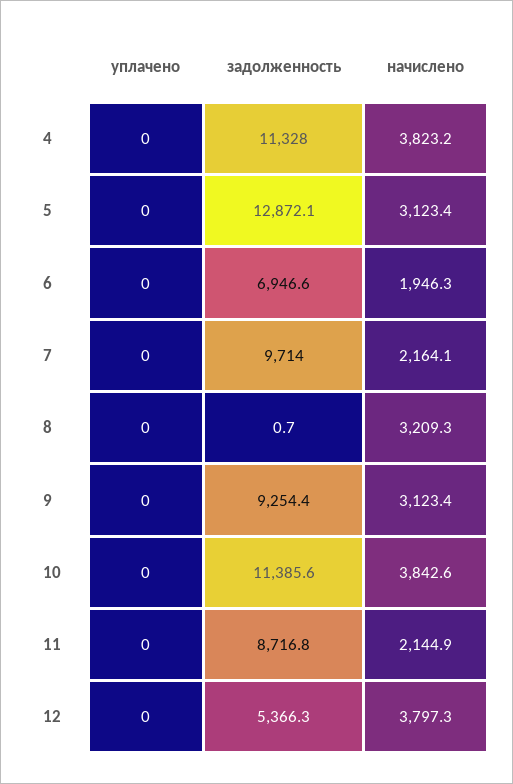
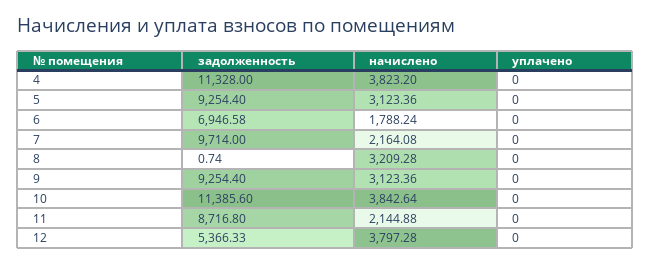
  {
    "уплачено": {
      "4": 0,
      "5": 0,
      "6": 0,
      "7": 0,
      "8": 0,
      "9": 0,
      "10": 0,
      "11": 0,
      "12": 0
    },
    "задолженность": {
      "4": 11328,
-     "5": 12872.1,
+     "5": 9254.4,
      "6": 6946.58,
      "7": 9714,
      "8": 0.74,
      "9": 9254.4,
      "10": 11385.6,
      "11": 8716.8,
      "12": 5366.33
    },
    "начислено": {
      "4": 3823.2,
      "5": 3123.36,
-     "6": 1946.3,
+     "6": 1788.24,
      "7": 2164.08,
      "8": 3209.28,
      "9": 3123.36,
      "10": 3842.64,
      "11": 2144.88,
      "12": 3797.28
    }
  }

